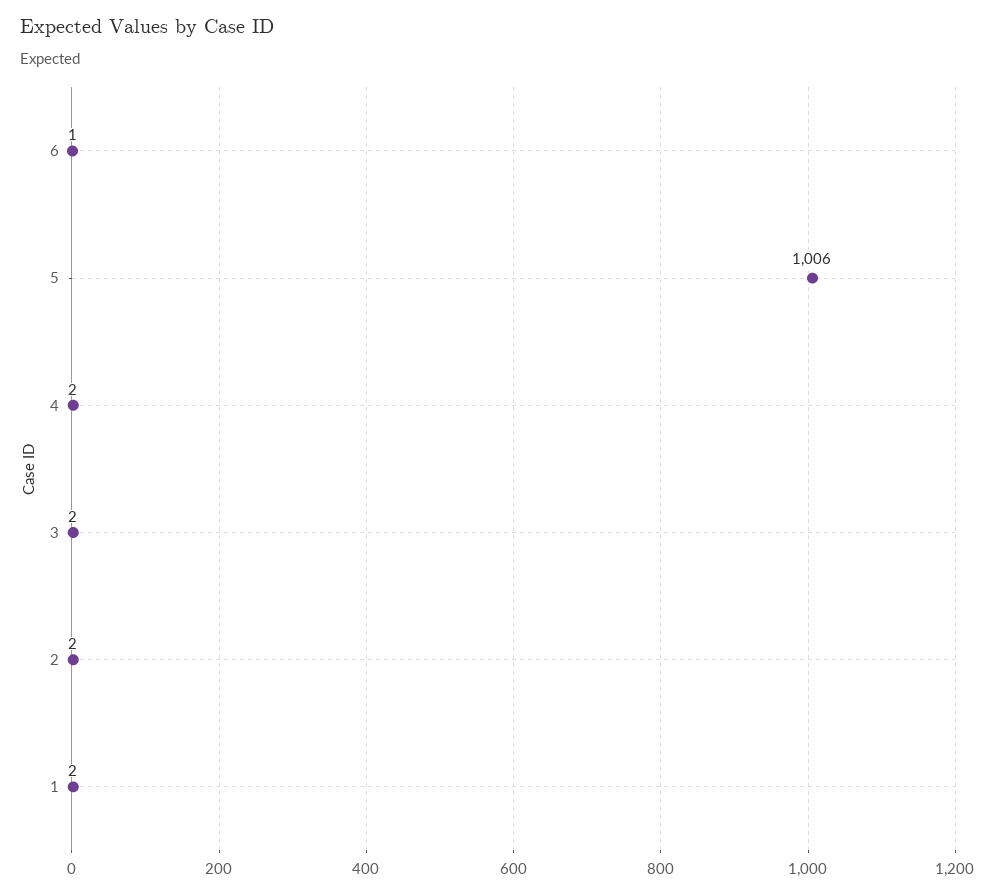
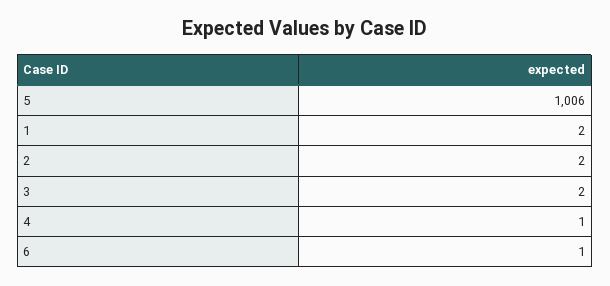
  {
    "6": 1,
    "5": 1006,
-   "4": 2,
+   "4": 1,
    "3": 2,
    "2": 2,
    "1": 2
  }

